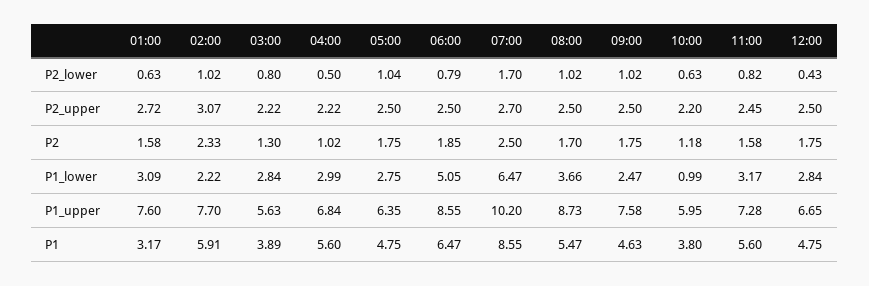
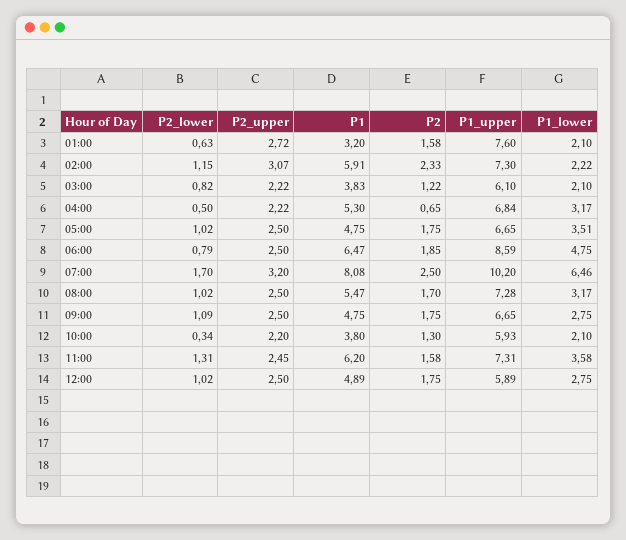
  {
    "01:00": {
      "P2_lower": 0.63,
      "P2_upper": 2.72,
      "P2": 1.58,
-     "P1_lower": 3.09,
+     "P1_lower": 2.1,
      "P1_upper": 7.6,
-     "P1": 3.17
+     "P1": 3.2
    },
    "02:00": {
-     "P2_lower": 1.02,
+     "P2_lower": 1.15,
      "P2_upper": 3.07,
      "P2": 2.33,
      "P1_lower": 2.22,
-     "P1_upper": 7.7,
+     "P1_upper": 7.3,
      "P1": 5.91
    },
    "03:00": {
-     "P2_lower": 0.8,
+     "P2_lower": 0.82,
      "P2_upper": 2.22,
-     "P2": 1.3,
+     "P2": 1.22,
-     "P1_lower": 2.84,
+     "P1_lower": 2.1,
-     "P1_upper": 5.63,
+     "P1_upper": 6.1,
-     "P1": 3.89
+     "P1": 3.83
    },
    "04:00": {
      "P2_lower": 0.5,
      "P2_upper": 2.22,
-     "P2": 1.02,
+     "P2": 0.65,
-     "P1_lower": 2.99,
+     "P1_lower": 3.17,
      "P1_upper": 6.84,
-     "P1": 5.6
+     "P1": 5.3
    },
    "05:00": {
-     "P2_lower": 1.04,
+     "P2_lower": 1.02,
      "P2_upper": 2.5,
      "P2": 1.75,
-     "P1_lower": 2.75,
+     "P1_lower": 3.51,
-     "P1_upper": 6.35,
+     "P1_upper": 6.65,
      "P1": 4.75
    },
    "06:00": {
      "P2_lower": 0.79,
      "P2_upper": 2.5,
      "P2": 1.85,
-     "P1_lower": 5.05,
+     "P1_lower": 4.75,
-     "P1_upper": 8.55,
+     "P1_upper": 8.59,
      "P1": 6.47
    },
    "07:00": {
      "P2_lower": 1.7,
-     "P2_upper": 2.7,
+     "P2_upper": 3.2,
      "P2": 2.5,
-     "P1_lower": 6.47,
+     "P1_lower": 6.46,
      "P1_upper": 10.2,
-     "P1": 8.55
+     "P1": 8.08
    },
    "08:00": {
      "P2_lower": 1.02,
      "P2_upper": 2.5,
      "P2": 1.7,
-     "P1_lower": 3.66,
+     "P1_lower": 3.17,
-     "P1_upper": 8.73,
+     "P1_upper": 7.28,
      "P1": 5.47
    },
    "09:00": {
-     "P2_lower": 1.02,
+     "P2_lower": 1.09,
      "P2_upper": 2.5,
      "P2": 1.75,
-     "P1_lower": 2.47,
+     "P1_lower": 2.75,
-     "P1_upper": 7.58,
+     "P1_upper": 6.65,
-     "P1": 4.63
+     "P1": 4.75
    },
    "10:00": {
-     "P2_lower": 0.63,
+     "P2_lower": 0.34,
      "P2_upper": 2.2,
-     "P2": 1.18,
+     "P2": 1.3,
-     "P1_lower": 0.99,
+     "P1_lower": 2.1,
-     "P1_upper": 5.95,
+     "P1_upper": 5.93,
      "P1": 3.8
    },
    "11:00": {
-     "P2_lower": 0.82,
+     "P2_lower": 1.31,
      "P2_upper": 2.45,
      "P2": 1.58,
-     "P1_lower": 3.17,
+     "P1_lower": 3.58,
-     "P1_upper": 7.28,
+     "P1_upper": 7.31,
-     "P1": 5.6
+     "P1": 6.2
    },
    "12:00": {
-     "P2_lower": 0.43,
+     "P2_lower": 1.02,
      "P2_upper": 2.5,
      "P2": 1.75,
-     "P1_lower": 2.84,
+     "P1_lower": 2.75,
-     "P1_upper": 6.65,
+     "P1_upper": 5.89,
-     "P1": 4.75
+     "P1": 4.89
    }
  }

